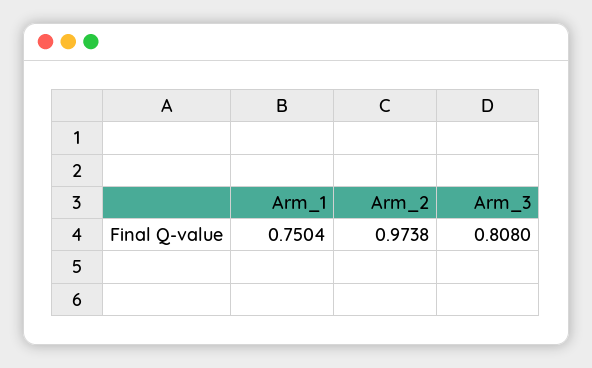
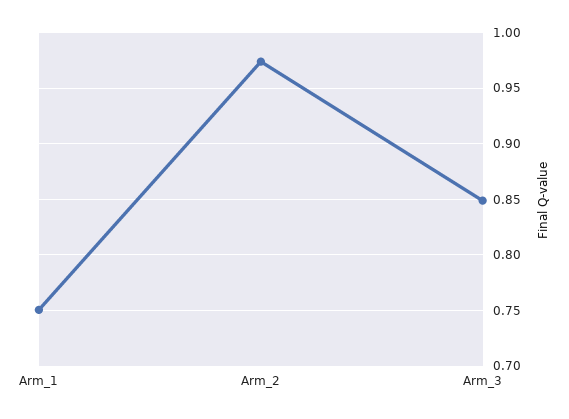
  {
    "Arm_1": 0.7504,
    "Arm_2": 0.9738,
-   "Arm_3": 0.808
+   "Arm_3": 0.85
  }

